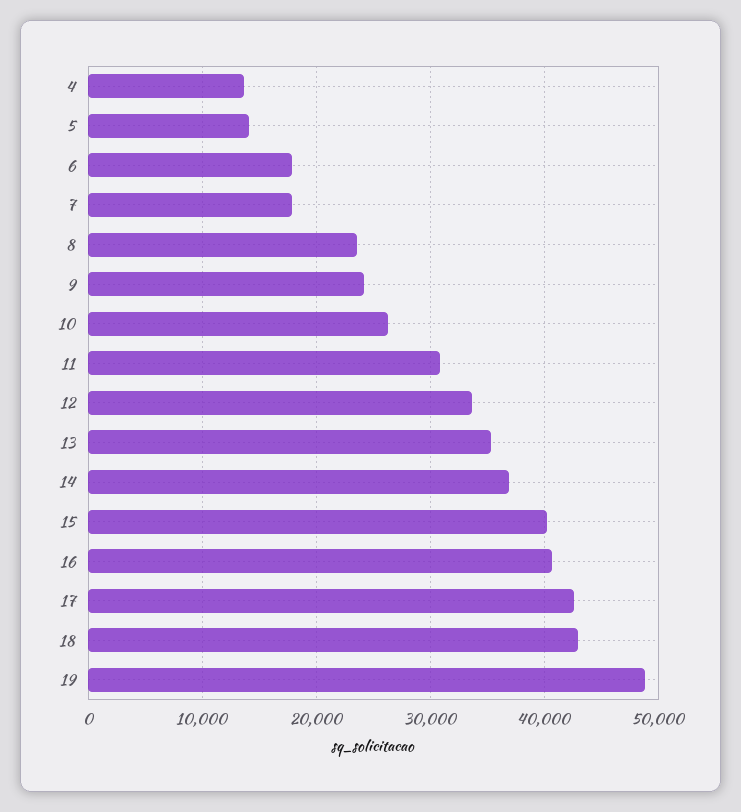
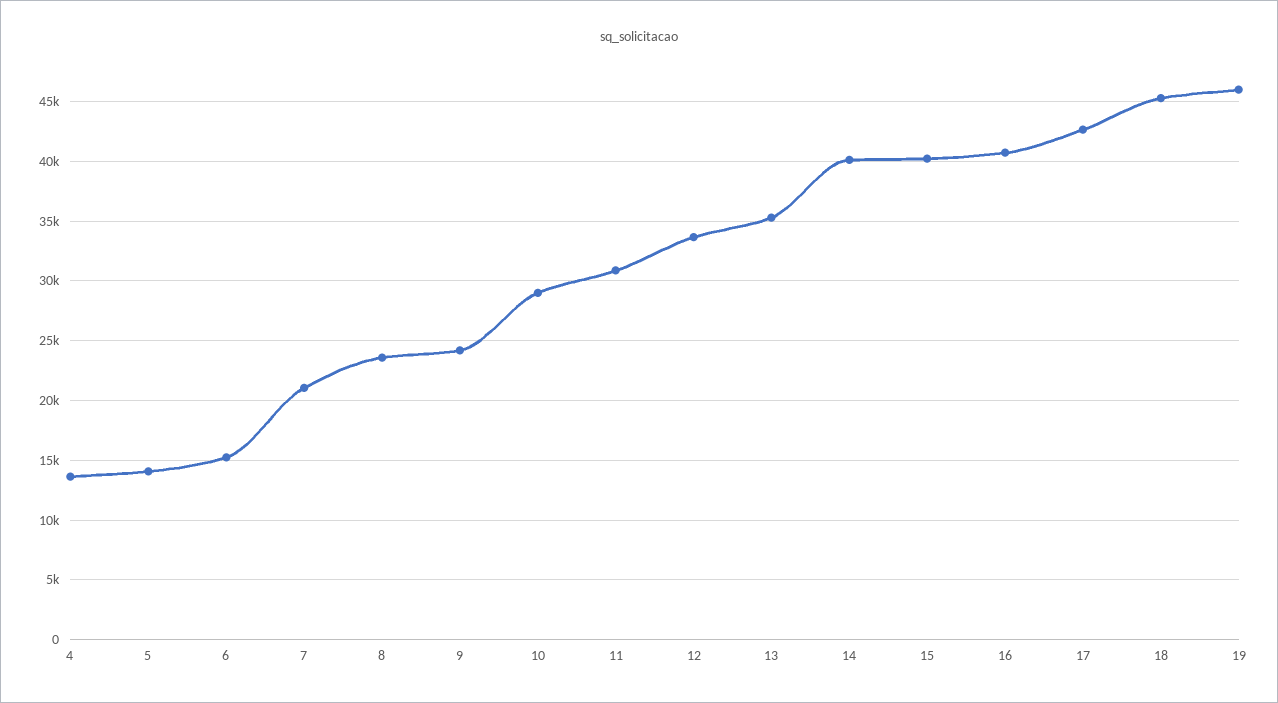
  {
    "4": 14000,
    "5": 14000,
-   "6": 18000,
+   "6": 15000,
-   "7": 18000,
+   "7": 21000,
    "8": 24000,
    "9": 24000,
-   "10": 26000,
+   "10": 29000,
    "11": 31000,
    "12": 34000,
    "13": 35000,
-   "14": 37000,
+   "14": 40000,
    "15": 40000,
    "16": 41000,
    "17": 43000,
-   "18": 43000,
+   "18": 45000,
-   "19": 49000
+   "19": 46000
  }

